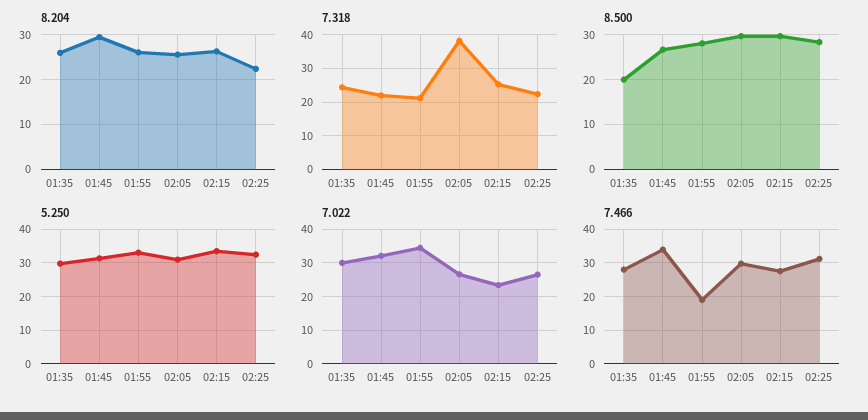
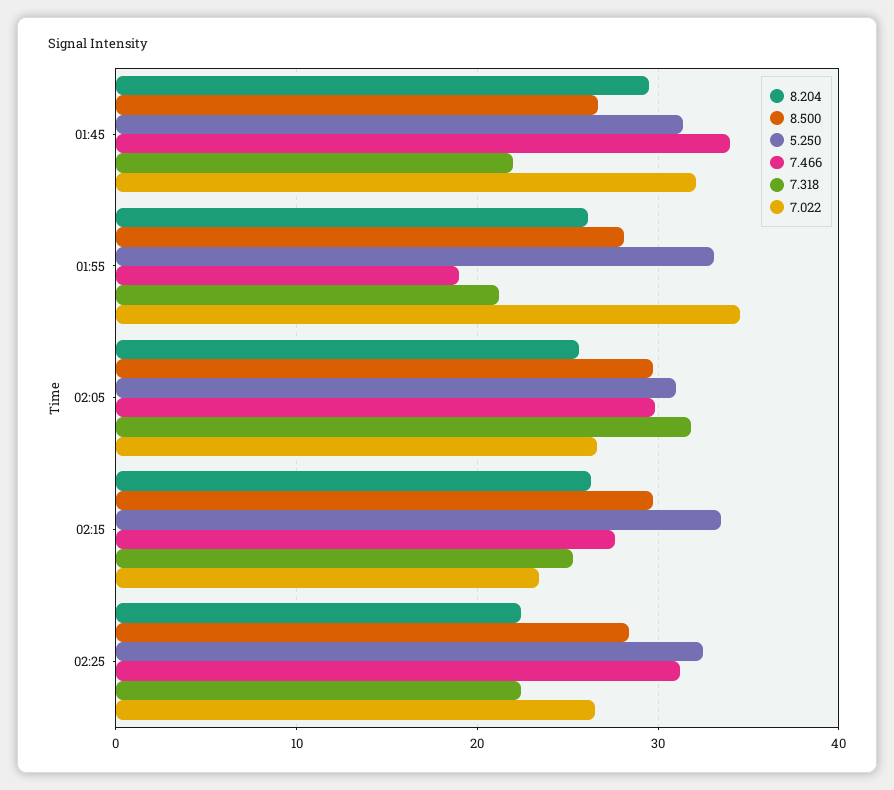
  {
    "8.204": {
-     "01:35": 26,
      "01:45": 30,
      "01:55": 26,
      "02:05": 26,
      "02:15": 26,
      "02:25": 22
    },
    "7.318": {
-     "01:35": 24,
      "01:45": 22,
      "01:55": 21,
-     "02:05": 38,
+     "02:05": 32,
      "02:15": 25,
      "02:25": 22
    },
    "8.500": {
-     "01:35": 20,
      "01:45": 27,
      "01:55": 28,
      "02:05": 30,
      "02:15": 30,
      "02:25": 28
    },
    "5.250": {
-     "01:35": 30,
      "01:45": 31,
      "01:55": 33,
      "02:05": 31,
      "02:15": 34,
      "02:25": 33
    },
    "7.022": {
-     "01:35": 30,
      "01:45": 32,
      "01:55": 35,
      "02:05": 27,
      "02:15": 23,
      "02:25": 27
    },
    "7.466": {
-     "01:35": 28,
      "01:45": 34,
      "01:55": 19,
      "02:05": 30,
      "02:15": 28,
      "02:25": 31
    }
  }

